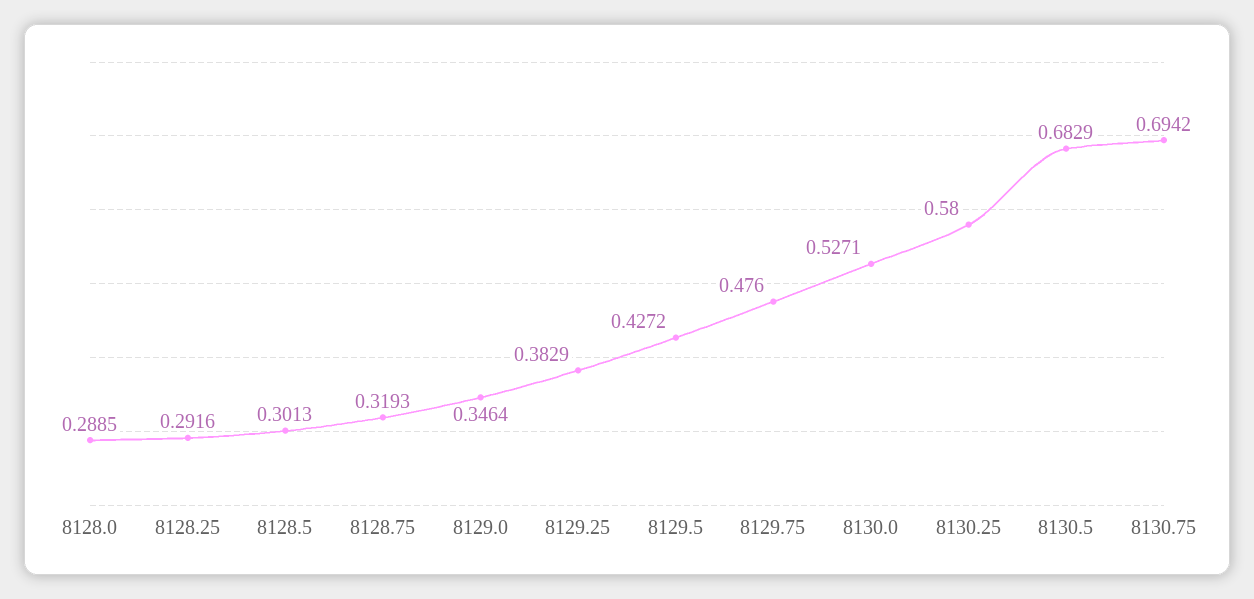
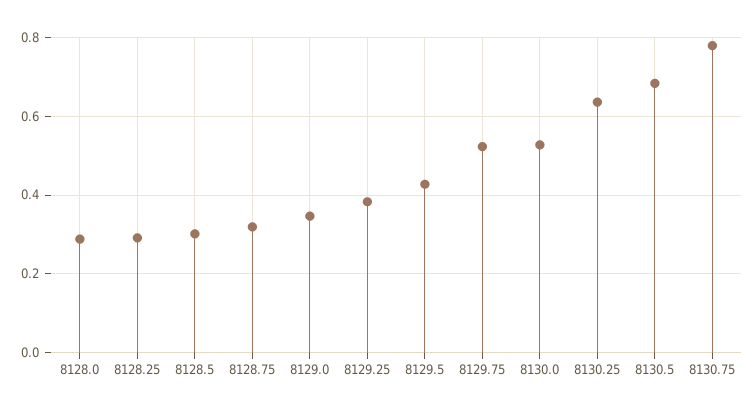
  {
    "8128.0": 0.2885,
    "8128.25": 0.2916,
    "8128.5": 0.3013,
    "8128.75": 0.3193,
    "8129.0": 0.3464,
    "8129.25": 0.3829,
    "8129.5": 0.4272,
-   "8129.75": 0.476,
+   "8129.75": 0.52,
    "8130.0": 0.5271,
-   "8130.25": 0.58,
+   "8130.25": 0.64,
    "8130.5": 0.6829,
-   "8130.75": 0.6942
+   "8130.75": 0.78
  }

